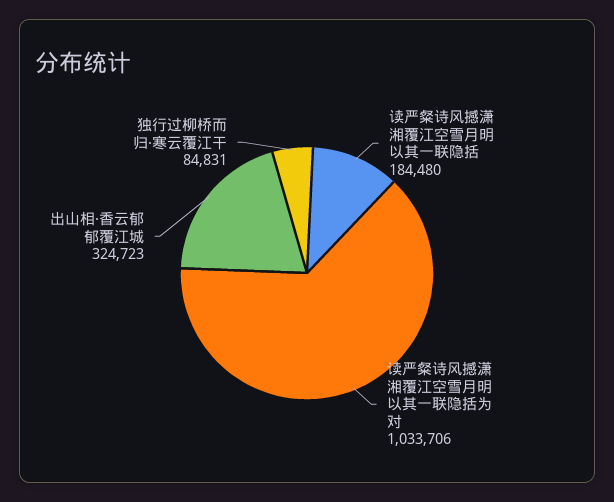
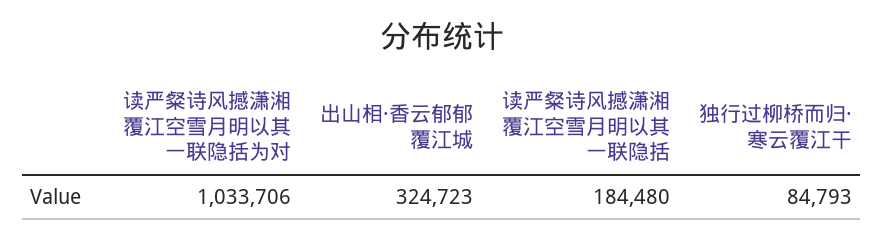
  {
    "读严粲诗风撼潇湘覆江空雪月明以其一联隐括": 184480,
    "读严粲诗风撼潇湘覆江空雪月明以其一联隐括为对": 1033706,
    "出山相·香云郁郁覆江城": 324723,
-   "独行过柳桥而归·寒云覆江干": 84831
+   "独行过柳桥而归·寒云覆江干": 84793
  }

